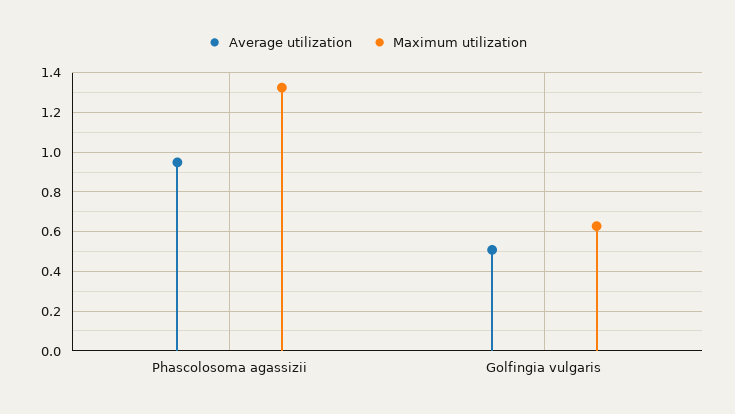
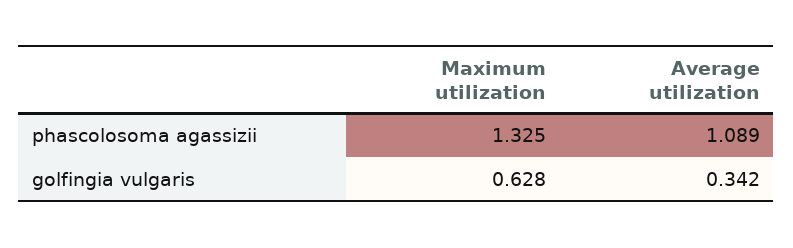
  {
    "Average utilization": {
-     "Phascolosoma agassizii": 0.95,
+     "Phascolosoma agassizii": 1.089,
-     "Golfingia vulgaris": 0.5
+     "Golfingia vulgaris": 0.342
    },
    "Maximum utilization": {
      "Phascolosoma agassizii": 1.325,
      "Golfingia vulgaris": 0.628
    }
  }

